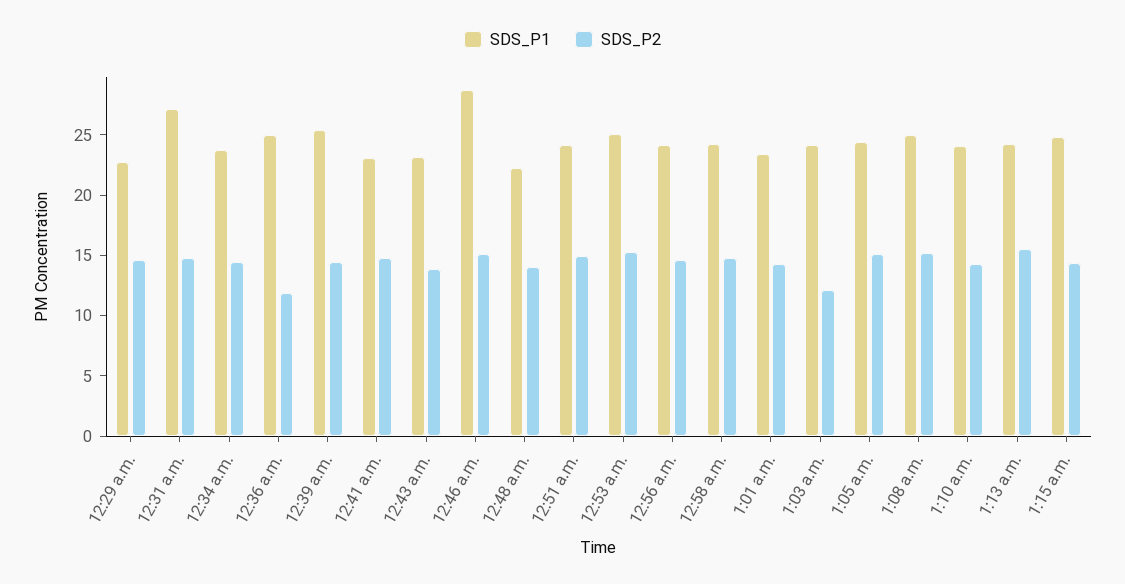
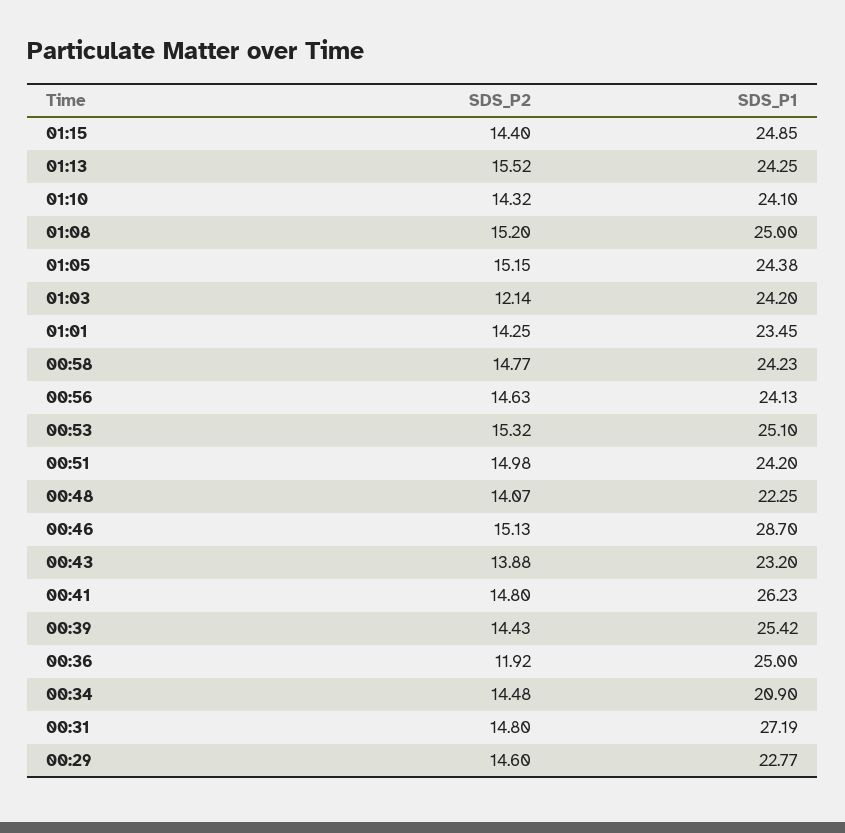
  {
    "SDS_P1": {
      "12:29 a.m.": 22.77,
      "12:31 a.m.": 27.19,
-     "12:34 a.m.": 24,
+     "12:34 a.m.": 20.9,
      "12:36 a.m.": 25,
      "12:39 a.m.": 25.42,
-     "12:41 a.m.": 23,
+     "12:41 a.m.": 26.23,
      "12:43 a.m.": 23.2,
      "12:46 a.m.": 28.7,
      "12:48 a.m.": 22.25,
      "12:51 a.m.": 24.2,
      "12:53 a.m.": 25.1,
      "12:56 a.m.": 24.13,
      "12:58 a.m.": 24.23,
      "1:01 a.m.": 23.45,
      "1:03 a.m.": 24.2,
      "1:05 a.m.": 24.38,
      "1:08 a.m.": 25,
      "1:10 a.m.": 24.1,
      "1:13 a.m.": 24.25,
      "1:15 a.m.": 24.85
    },
    "SDS_P2": {
      "12:29 a.m.": 14.6,
      "12:31 a.m.": 14.8,
      "12:34 a.m.": 14.48,
      "12:36 a.m.": 11.92,
      "12:39 a.m.": 14.43,
      "12:41 a.m.": 14.8,
      "12:43 a.m.": 13.88,
      "12:46 a.m.": 15.13,
      "12:48 a.m.": 14.07,
      "12:51 a.m.": 14.98,
      "12:53 a.m.": 15.32,
      "12:56 a.m.": 14.63,
      "12:58 a.m.": 14.77,
      "1:01 a.m.": 14.25,
      "1:03 a.m.": 12.14,
      "1:05 a.m.": 15.15,
      "1:08 a.m.": 15.2,
      "1:10 a.m.": 14.32,
      "1:13 a.m.": 15.52,
      "1:15 a.m.": 14.4
    }
  }

